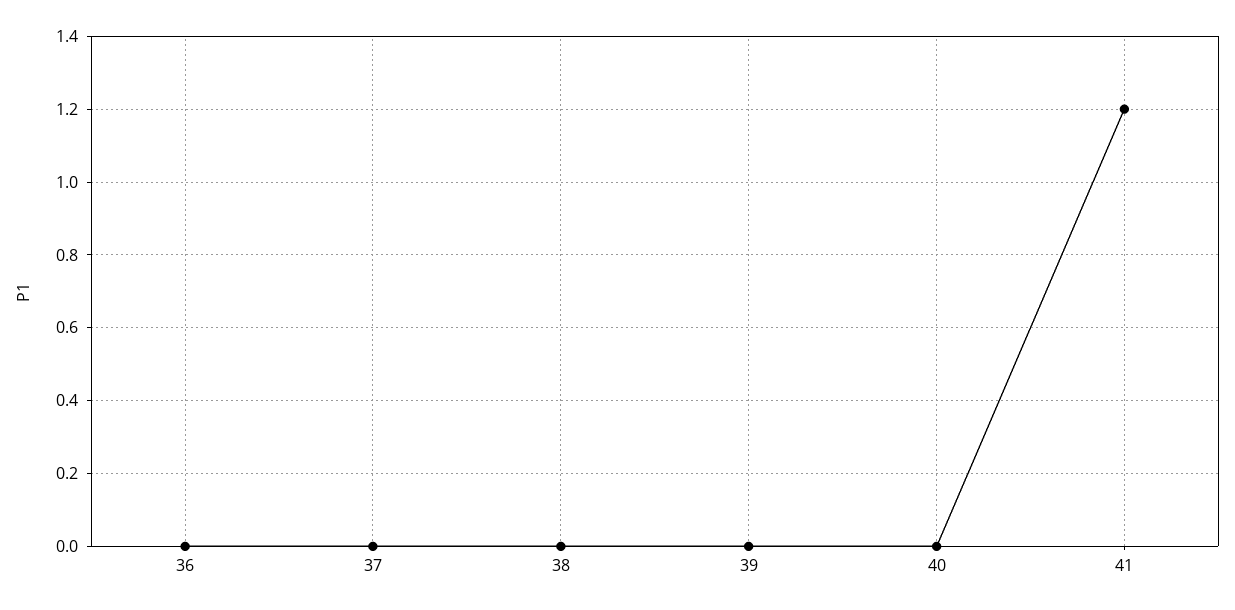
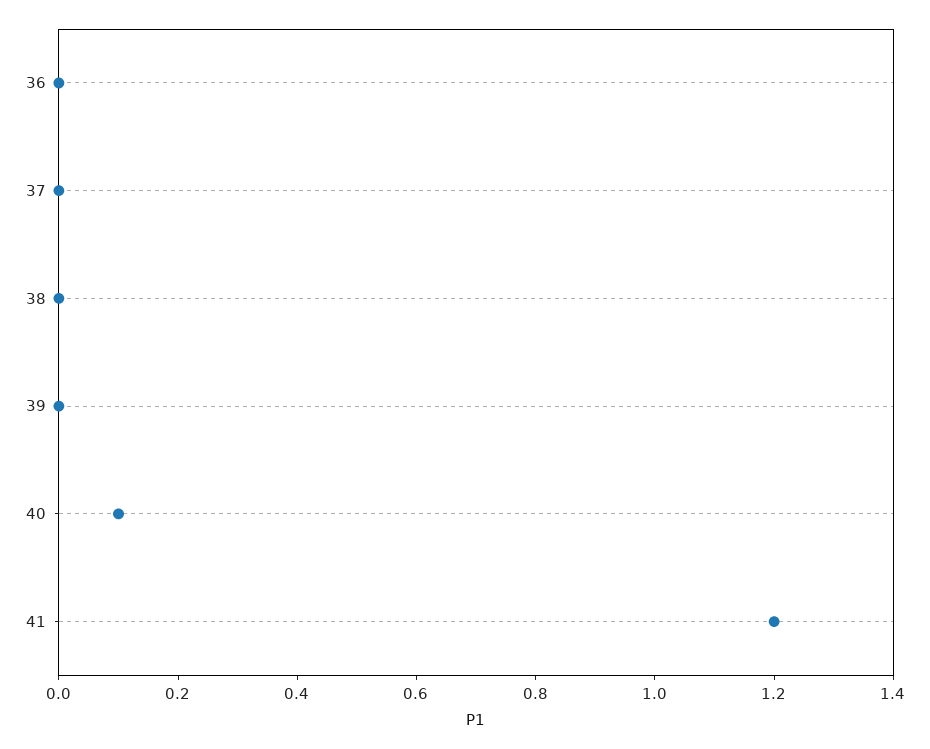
  {
    "36": 0,
    "37": 0,
    "38": 0,
    "39": 0,
-   "40": 0,
+   "40": 0.1,
    "41": 1.2
  }

